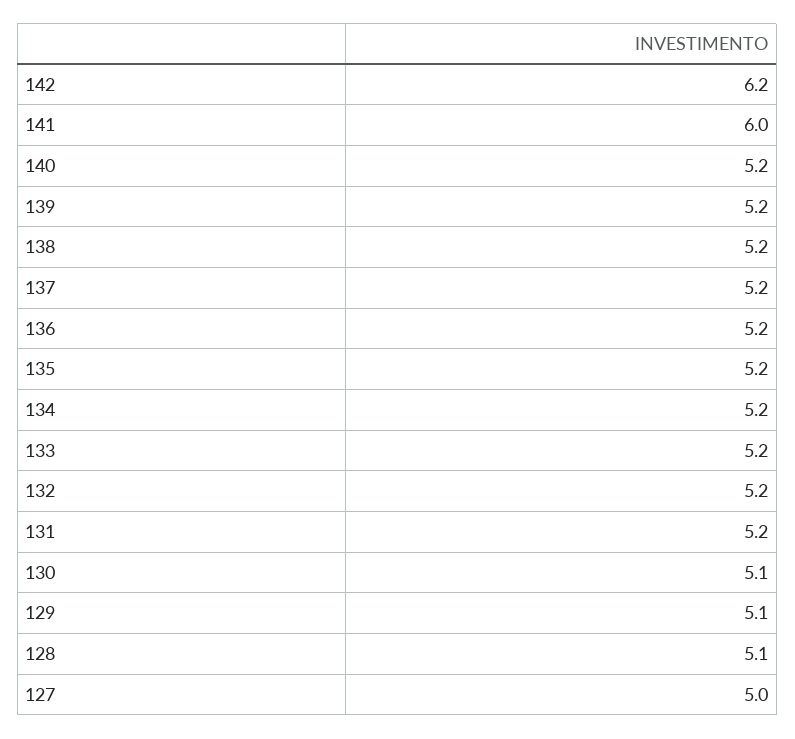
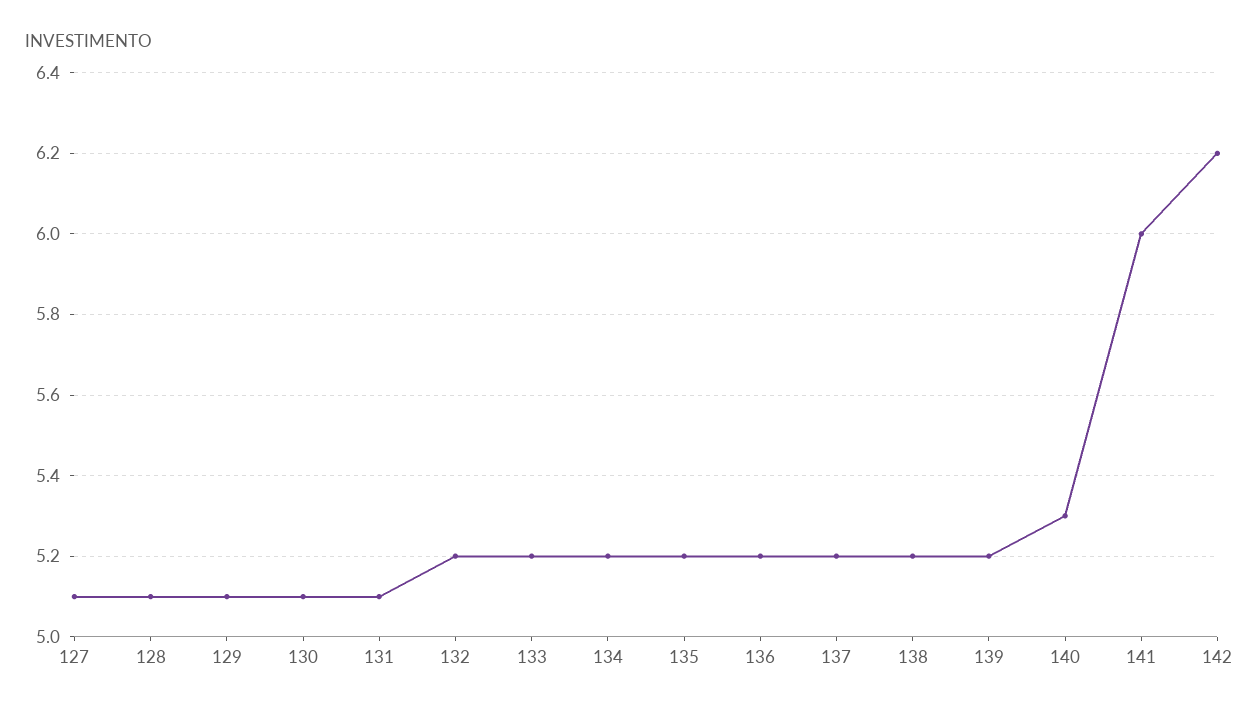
  {
    "142": 6.2,
    "141": 6,
-   "140": 5.2,
+   "140": 5.3,
    "139": 5.2,
    "138": 5.2,
    "137": 5.2,
    "136": 5.2,
    "135": 5.2,
    "134": 5.2,
    "133": 5.2,
    "132": 5.2,
-   "131": 5.2,
+   "131": 5.1,
    "130": 5.1,
    "129": 5.1,
    "128": 5.1,
-   "127": 5
+   "127": 5.1
  }

